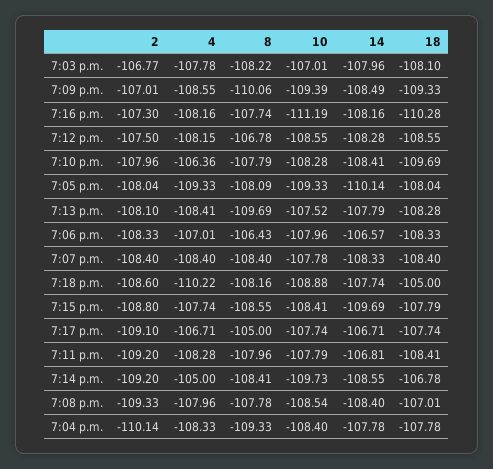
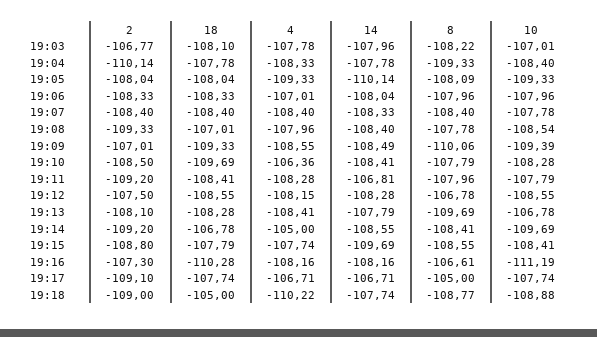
  {
    "2": {
      "7:03 p.m.": -106.77,
      "7:09 p.m.": -107.01,
      "7:16 p.m.": -107.3,
      "7:12 p.m.": -107.5,
-     "7:10 p.m.": -107.96,
+     "7:10 p.m.": -108.5,
      "7:05 p.m.": -108.04,
      "7:13 p.m.": -108.1,
      "7:06 p.m.": -108.33,
      "7:07 p.m.": -108.4,
-     "7:18 p.m.": -108.6,
+     "7:18 p.m.": -109,
      "7:15 p.m.": -108.8,
      "7:17 p.m.": -109.1,
      "7:11 p.m.": -109.2,
      "7:14 p.m.": -109.2,
      "7:08 p.m.": -109.33,
      "7:04 p.m.": -110.14
    },
    "4": {
      "7:03 p.m.": -107.78,
      "7:09 p.m.": -108.55,
      "7:16 p.m.": -108.16,
      "7:12 p.m.": -108.15,
      "7:10 p.m.": -106.36,
      "7:05 p.m.": -109.33,
      "7:13 p.m.": -108.41,
      "7:06 p.m.": -107.01,
      "7:07 p.m.": -108.4,
      "7:18 p.m.": -110.22,
      "7:15 p.m.": -107.74,
      "7:17 p.m.": -106.71,
      "7:11 p.m.": -108.28,
      "7:14 p.m.": -105,
      "7:08 p.m.": -107.96,
      "7:04 p.m.": -108.33
    },
    "8": {
      "7:03 p.m.": -108.22,
      "7:09 p.m.": -110.06,
-     "7:16 p.m.": -107.74,
+     "7:16 p.m.": -106.61,
      "7:12 p.m.": -106.78,
      "7:10 p.m.": -107.79,
      "7:05 p.m.": -108.09,
      "7:13 p.m.": -109.69,
-     "7:06 p.m.": -106.43,
+     "7:06 p.m.": -107.96,
      "7:07 p.m.": -108.4,
-     "7:18 p.m.": -108.16,
+     "7:18 p.m.": -108.77,
      "7:15 p.m.": -108.55,
      "7:17 p.m.": -105,
      "7:11 p.m.": -107.96,
      "7:14 p.m.": -108.41,
      "7:08 p.m.": -107.78,
      "7:04 p.m.": -109.33
    },
    "10": {
      "7:03 p.m.": -107.01,
      "7:09 p.m.": -109.39,
      "7:16 p.m.": -111.19,
      "7:12 p.m.": -108.55,
      "7:10 p.m.": -108.28,
      "7:05 p.m.": -109.33,
-     "7:13 p.m.": -107.52,
+     "7:13 p.m.": -106.78,
      "7:06 p.m.": -107.96,
      "7:07 p.m.": -107.78,
      "7:18 p.m.": -108.88,
      "7:15 p.m.": -108.41,
      "7:17 p.m.": -107.74,
      "7:11 p.m.": -107.79,
-     "7:14 p.m.": -109.73,
+     "7:14 p.m.": -109.69,
      "7:08 p.m.": -108.54,
      "7:04 p.m.": -108.4
    },
    "14": {
      "7:03 p.m.": -107.96,
      "7:09 p.m.": -108.49,
      "7:16 p.m.": -108.16,
      "7:12 p.m.": -108.28,
      "7:10 p.m.": -108.41,
      "7:05 p.m.": -110.14,
      "7:13 p.m.": -107.79,
-     "7:06 p.m.": -106.57,
+     "7:06 p.m.": -108.04,
      "7:07 p.m.": -108.33,
      "7:18 p.m.": -107.74,
      "7:15 p.m.": -109.69,
      "7:17 p.m.": -106.71,
      "7:11 p.m.": -106.81,
      "7:14 p.m.": -108.55,
      "7:08 p.m.": -108.4,
      "7:04 p.m.": -107.78
    },
    "18": {
      "7:03 p.m.": -108.1,
      "7:09 p.m.": -109.33,
      "7:16 p.m.": -110.28,
      "7:12 p.m.": -108.55,
      "7:10 p.m.": -109.69,
      "7:05 p.m.": -108.04,
      "7:13 p.m.": -108.28,
      "7:06 p.m.": -108.33,
      "7:07 p.m.": -108.4,
      "7:18 p.m.": -105,
      "7:15 p.m.": -107.79,
      "7:17 p.m.": -107.74,
      "7:11 p.m.": -108.41,
      "7:14 p.m.": -106.78,
      "7:08 p.m.": -107.01,
      "7:04 p.m.": -107.78
    }
  }

